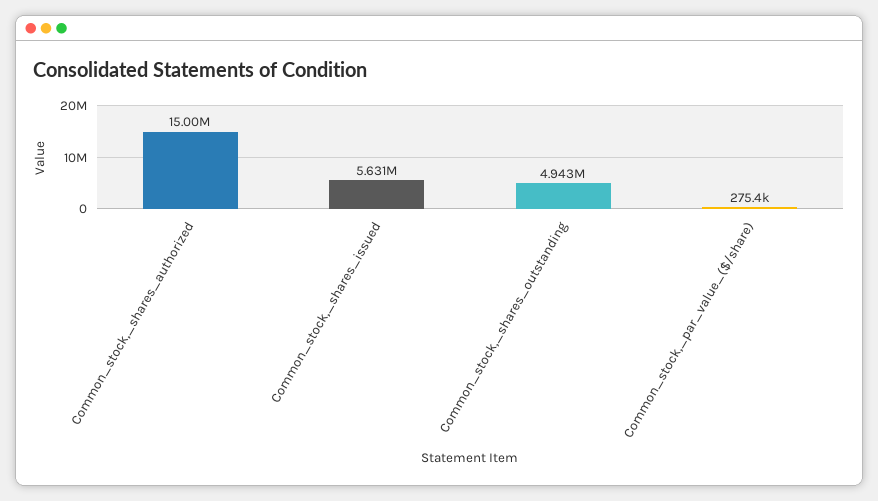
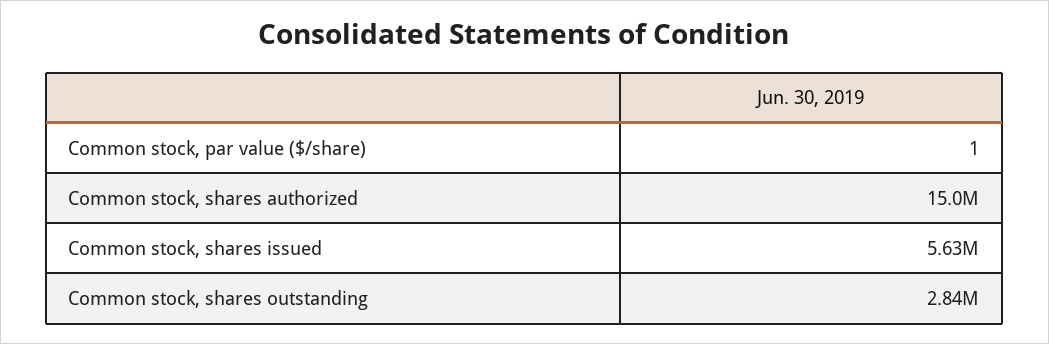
  {
    "Common_stock,_shares_authorized": 15000000,
    "Common_stock,_shares_issued": 5631000,
-   "Common_stock,_shares_outstanding": 4943000,
+   "Common_stock,_shares_outstanding": 2840000,
-   "Common_stock,_par_value_($/share)": 275400
+   "Common_stock,_par_value_($/share)": 1
  }

